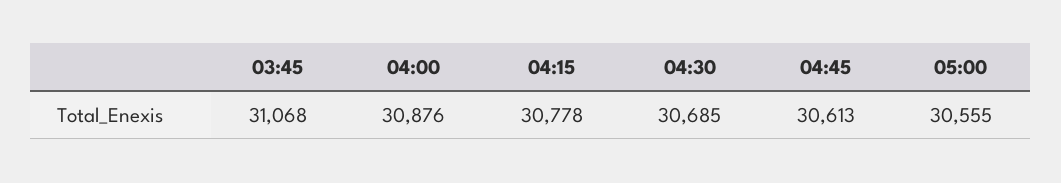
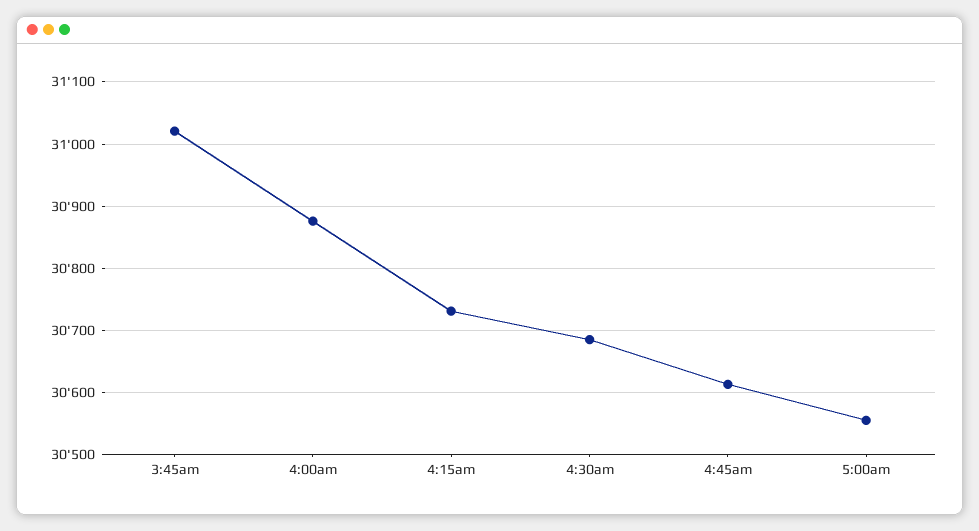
  {
-   "03:45": 31068,
+   "03:45": 31020,
    "04:00": 30876,
-   "04:15": 30778,
+   "04:15": 30730,
    "04:30": 30685,
    "04:45": 30613,
    "05:00": 30555
  }

